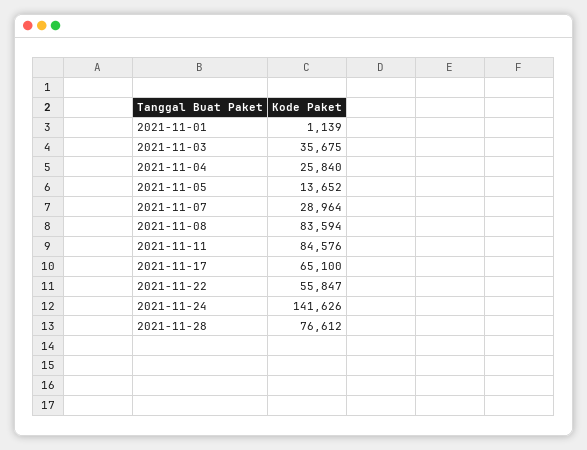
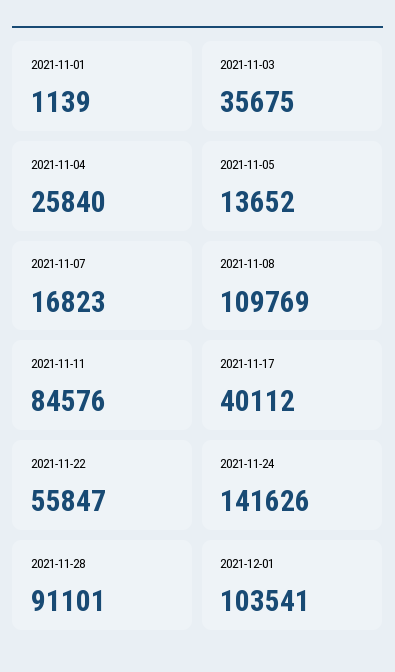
  {
    "2021-11-01": 1139,
    "2021-11-03": 35675,
    "2021-11-04": 25840,
    "2021-11-05": 13652,
-   "2021-11-07": 28964,
+   "2021-11-07": 16823,
-   "2021-11-08": 83594,
+   "2021-11-08": 109769,
    "2021-11-11": 84576,
-   "2021-11-17": 65100,
+   "2021-11-17": 40112,
    "2021-11-22": 55847,
    "2021-11-24": 141626,
-   "2021-11-28": 76612
+   "2021-11-28": 91101,
+   "2021-12-01": 103541
  }

